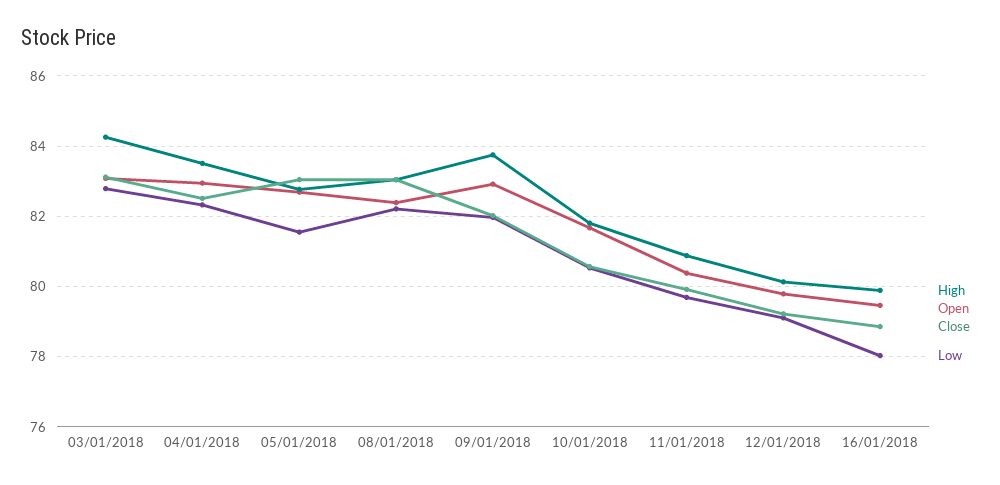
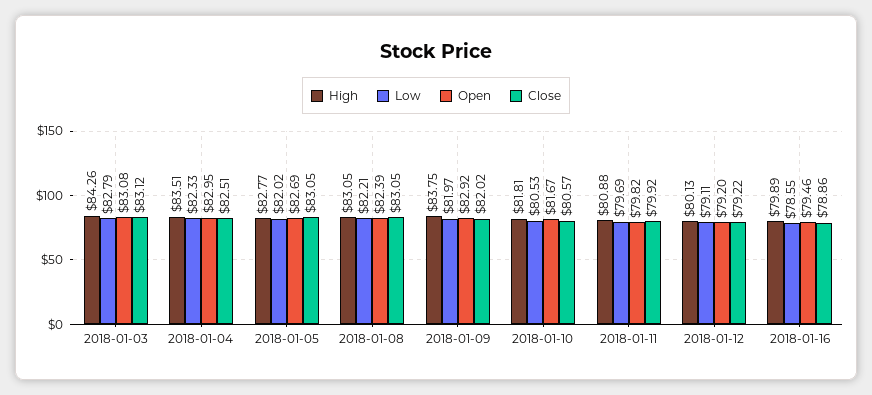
  {
    "High": {
      "03/01/2018": 84.26,
      "04/01/2018": 83.51,
      "05/01/2018": 82.77,
      "08/01/2018": 83.05,
      "09/01/2018": 83.75,
      "10/01/2018": 81.81,
      "11/01/2018": 80.88,
      "12/01/2018": 80.13,
      "16/01/2018": 79.89
    },
    "Open": {
      "03/01/2018": 83.08,
      "04/01/2018": 82.95,
      "05/01/2018": 82.69,
      "08/01/2018": 82.39,
      "09/01/2018": 82.92,
      "10/01/2018": 81.67,
-     "11/01/2018": 80.4,
+     "11/01/2018": 79.82,
-     "12/01/2018": 79.8,
+     "12/01/2018": 79.2,
      "16/01/2018": 79.46
    },
    "Close": {
      "03/01/2018": 83.12,
      "04/01/2018": 82.51,
      "05/01/2018": 83.05,
      "08/01/2018": 83.05,
      "09/01/2018": 82.02,
      "10/01/2018": 80.57,
      "11/01/2018": 79.92,
      "12/01/2018": 79.22,
      "16/01/2018": 78.86
    },
    "Low": {
      "03/01/2018": 82.79,
      "04/01/2018": 82.33,
-     "05/01/2018": 81.6,
+     "05/01/2018": 82.02,
      "08/01/2018": 82.21,
      "09/01/2018": 81.97,
      "10/01/2018": 80.53,
      "11/01/2018": 79.69,
      "12/01/2018": 79.11,
-     "16/01/2018": 78
+     "16/01/2018": 78.55
    }
  }

